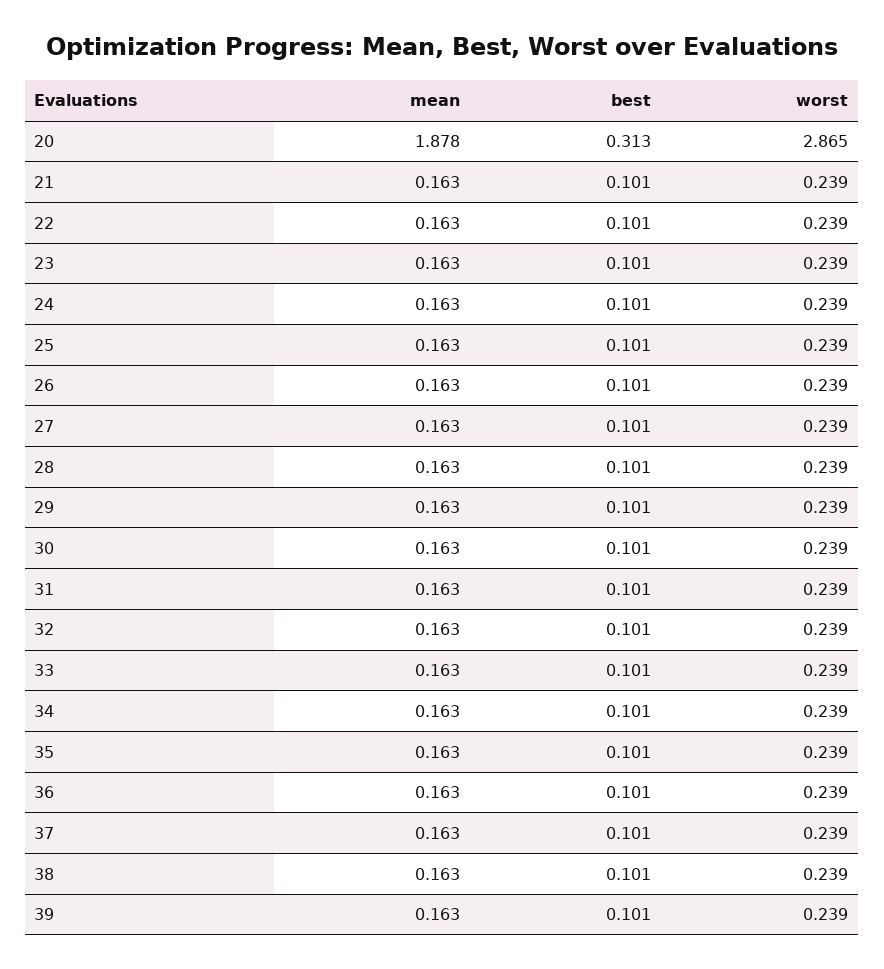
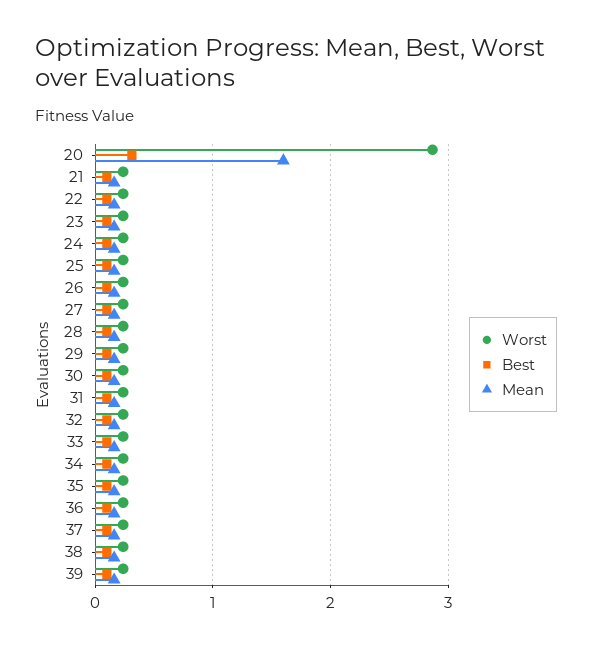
  {
    "mean": {
-     "20": 1.878,
+     "20": 1.6,
      "21": 0.163,
      "22": 0.163,
      "23": 0.163,
      "24": 0.163,
      "25": 0.163,
      "26": 0.163,
      "27": 0.163,
      "28": 0.163,
      "29": 0.163,
      "30": 0.163,
      "31": 0.163,
      "32": 0.163,
      "33": 0.163,
      "34": 0.163,
      "35": 0.163,
      "36": 0.163,
      "37": 0.163,
      "38": 0.163,
      "39": 0.163
    },
    "best": {
      "20": 0.313,
      "21": 0.101,
      "22": 0.101,
      "23": 0.101,
      "24": 0.101,
      "25": 0.101,
      "26": 0.101,
      "27": 0.101,
      "28": 0.101,
      "29": 0.101,
      "30": 0.101,
      "31": 0.101,
      "32": 0.101,
      "33": 0.101,
      "34": 0.101,
      "35": 0.101,
      "36": 0.101,
      "37": 0.101,
      "38": 0.101,
      "39": 0.101
    },
    "worst": {
      "20": 2.865,
      "21": 0.239,
      "22": 0.239,
      "23": 0.239,
      "24": 0.239,
      "25": 0.239,
      "26": 0.239,
      "27": 0.239,
      "28": 0.239,
      "29": 0.239,
      "30": 0.239,
      "31": 0.239,
      "32": 0.239,
      "33": 0.239,
      "34": 0.239,
      "35": 0.239,
      "36": 0.239,
      "37": 0.239,
      "38": 0.239,
      "39": 0.239
    }
  }

